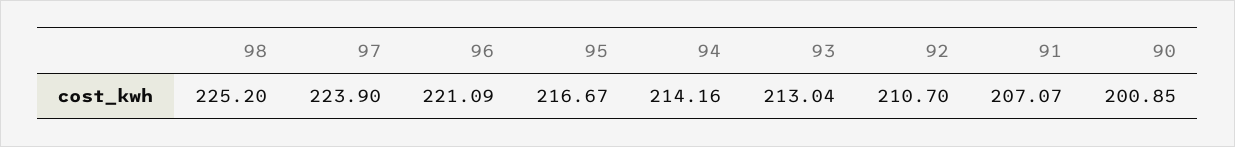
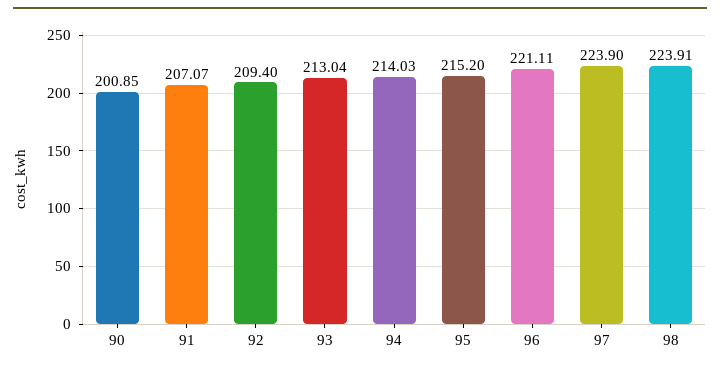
  {
-   "98": 225.2,
+   "98": 223.91,
    "97": 223.9,
-   "96": 221.09,
+   "96": 221.11,
-   "95": 216.67,
+   "95": 215.2,
-   "94": 214.16,
+   "94": 214.03,
    "93": 213.04,
-   "92": 210.7,
+   "92": 209.4,
    "91": 207.07,
    "90": 200.85
  }

